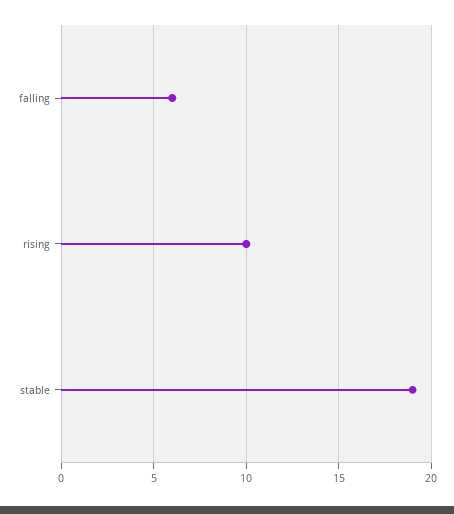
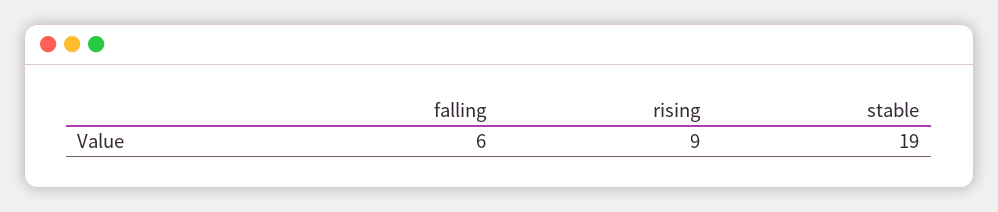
  {
    "falling": 6,
-   "rising": 10,
+   "rising": 9,
    "stable": 19
  }

